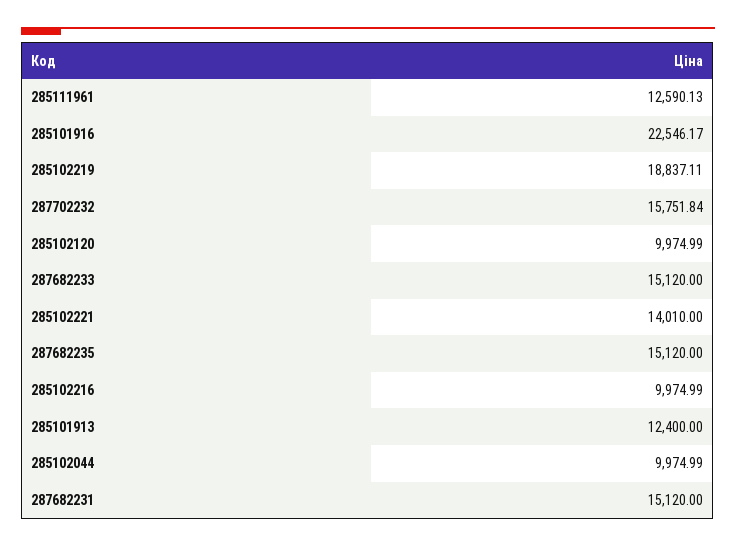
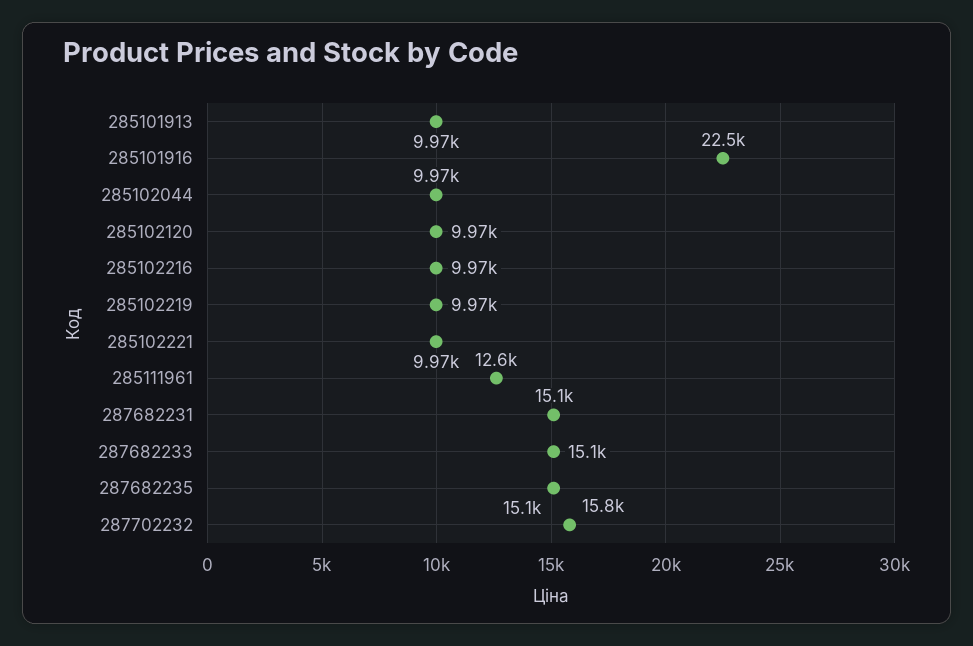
  {
    "285111961": 12590.13,
    "285101916": 22546.17,
-   "285102219": 18837.11,
+   "285102219": 9970,
    "287702232": 15751.84,
    "285102120": 9974.99,
    "287682233": 15120,
-   "285102221": 14010,
+   "285102221": 9970,
    "287682235": 15120,
    "285102216": 9974.99,
-   "285101913": 12400,
+   "285101913": 9970,
    "285102044": 9974.99,
    "287682231": 15120
  }

